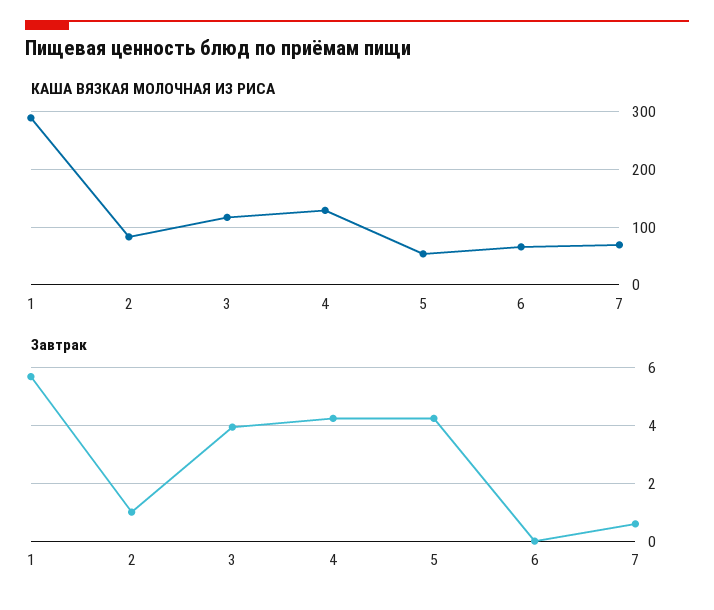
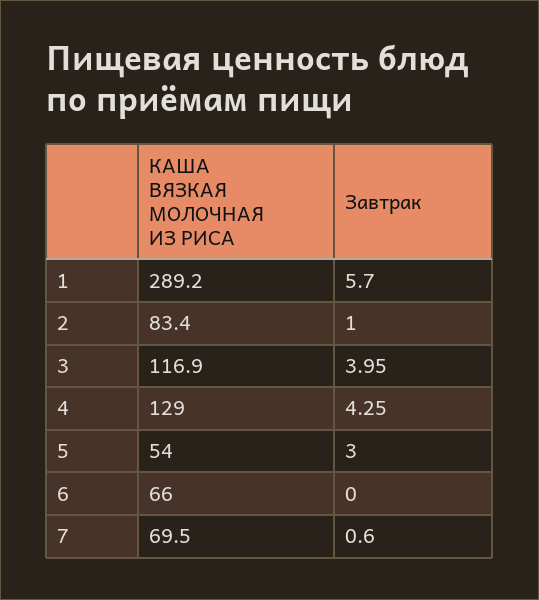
  {
    "КАША ВЯЗКАЯ МОЛОЧНАЯ ИЗ РИСА": {
      "1": 289.2,
      "2": 83.4,
      "3": 116.9,
      "4": 129,
      "5": 54,
      "6": 66,
      "7": 69.5
    },
    "Завтрак": {
      "1": 5.7,
      "2": 1,
      "3": 3.95,
      "4": 4.25,
-     "5": 4.25,
+     "5": 3,
      "6": 0,
      "7": 0.6
    }
  }

